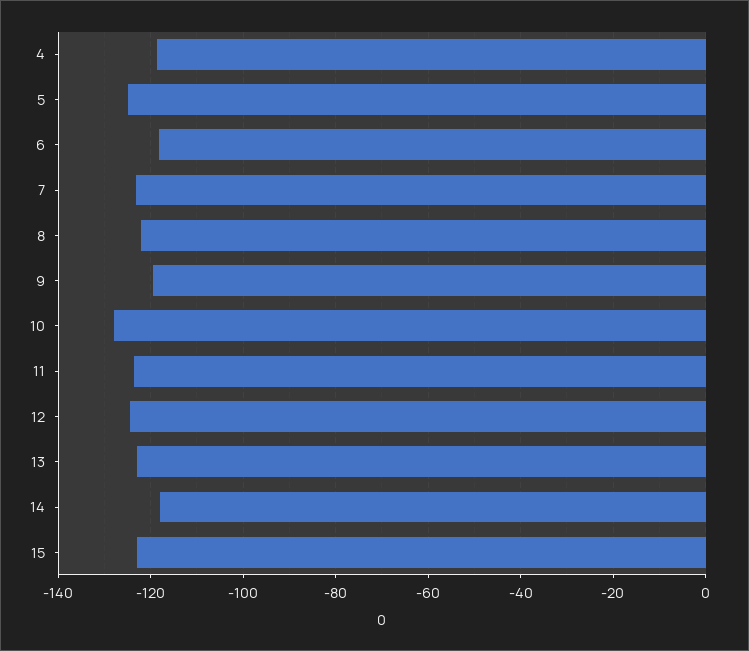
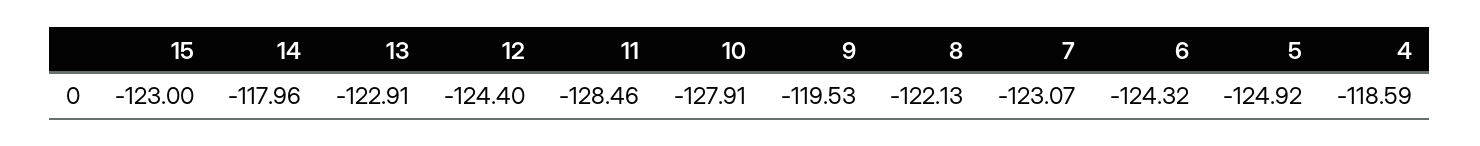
  {
    "4": -118.59,
    "5": -124.92,
-   "6": -118,
+   "6": -124.32,
    "7": -123.07,
    "8": -122.13,
    "9": -119.53,
    "10": -127.91,
-   "11": -124,
+   "11": -128.46,
    "12": -124.4,
    "13": -122.91,
    "14": -117.96,
    "15": -123
  }

